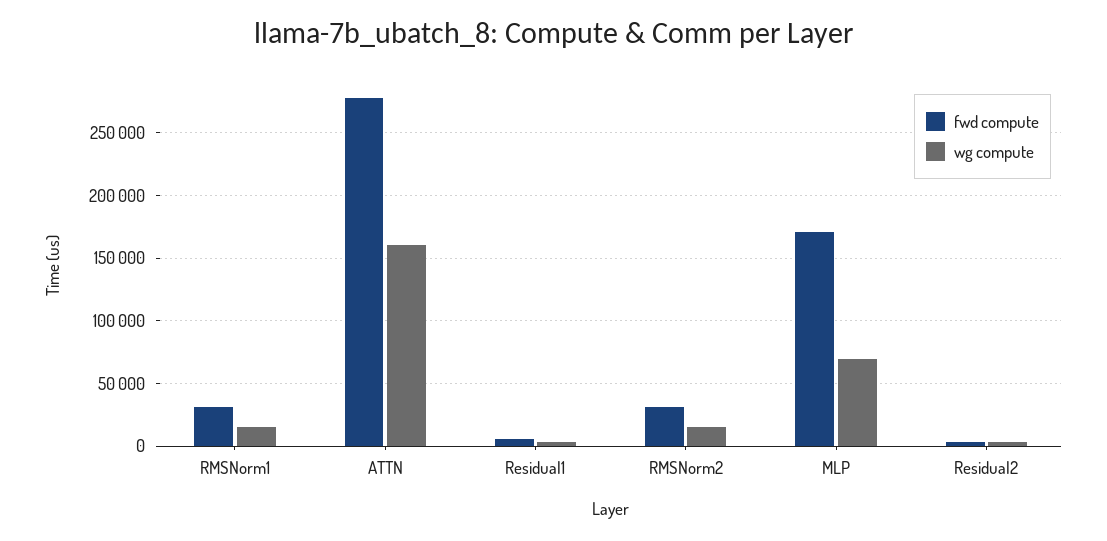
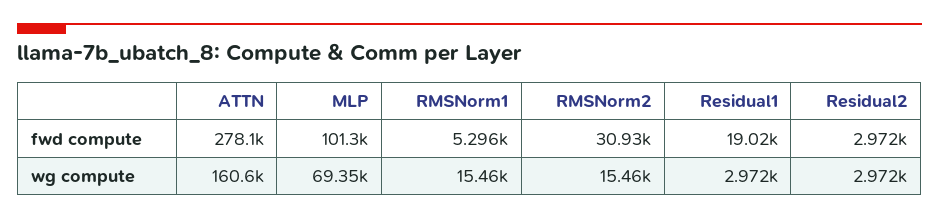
  {
    "fwd compute": {
-     "RMSNorm1": 30000,
+     "RMSNorm1": 5296,
      "ATTN": 278100,
-     "Residual1": 5000,
+     "Residual1": 19020,
      "RMSNorm2": 30930,
-     "MLP": 170000,
+     "MLP": 101300,
      "Residual2": 2972
    },
    "wg compute": {
      "RMSNorm1": 15460,
      "ATTN": 160600,
      "Residual1": 2972,
      "RMSNorm2": 15460,
      "MLP": 69350,
      "Residual2": 2972
    }
  }

